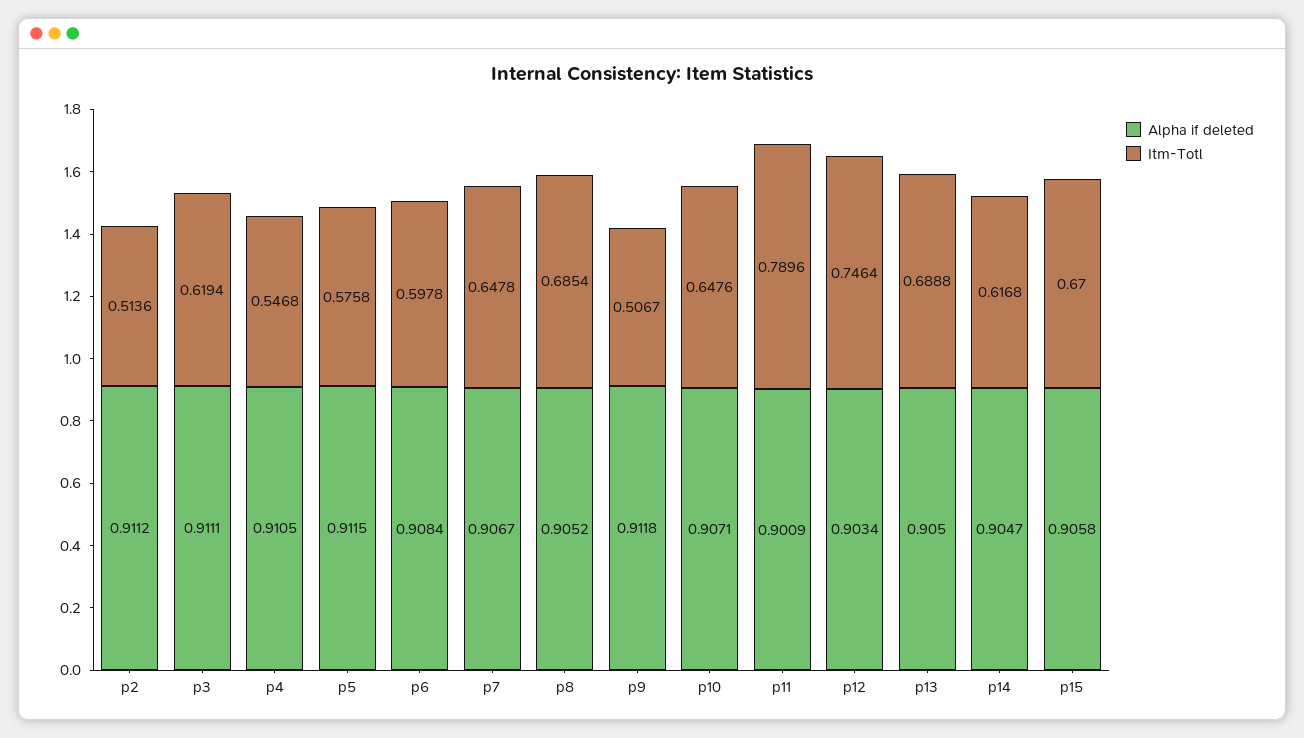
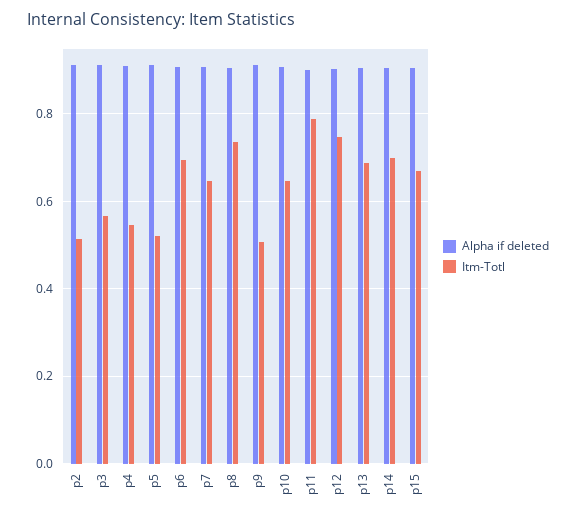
  {
    "Alpha if deleted": {
      "p2": 0.9112,
      "p3": 0.9111,
      "p4": 0.9105,
      "p5": 0.9115,
      "p6": 0.9084,
      "p7": 0.9067,
      "p8": 0.9052,
      "p9": 0.9118,
      "p10": 0.9071,
      "p11": 0.9009,
      "p12": 0.9034,
      "p13": 0.905,
      "p14": 0.9047,
      "p15": 0.9058
    },
    "Itm-Totl": {
      "p2": 0.5136,
-     "p3": 0.6194,
+     "p3": 0.56,
      "p4": 0.5468,
-     "p5": 0.5758,
+     "p5": 0.52,
-     "p6": 0.5978,
+     "p6": 0.7,
      "p7": 0.6478,
-     "p8": 0.6854,
+     "p8": 0.74,
      "p9": 0.5067,
      "p10": 0.6476,
      "p11": 0.7896,
      "p12": 0.7464,
      "p13": 0.6888,
-     "p14": 0.6168,
+     "p14": 0.7,
      "p15": 0.67
    }
  }

